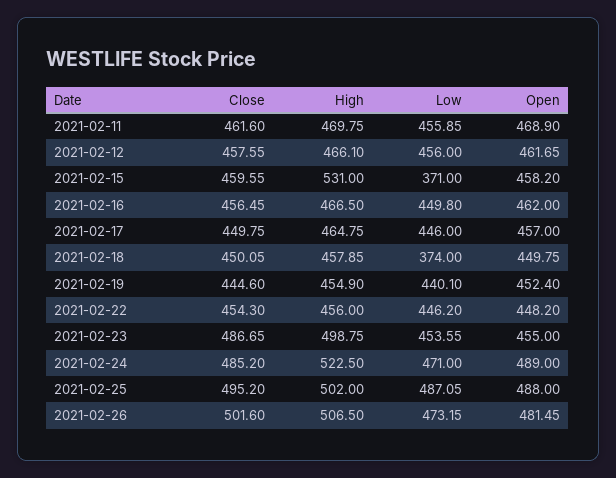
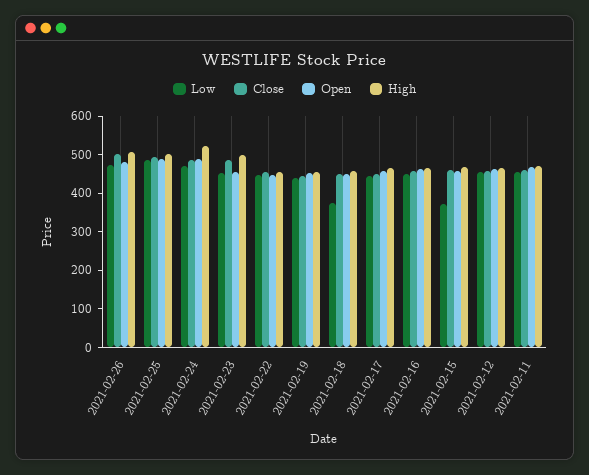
  {
    "Close": {
      "2021-02-11": 461.6,
      "2021-02-12": 457.55,
      "2021-02-15": 459.55,
      "2021-02-16": 456.45,
      "2021-02-17": 449.75,
      "2021-02-18": 450.05,
      "2021-02-19": 444.6,
      "2021-02-22": 454.3,
      "2021-02-23": 486.65,
      "2021-02-24": 485.2,
      "2021-02-25": 495.2,
      "2021-02-26": 501.6
    },
    "High": {
      "2021-02-11": 469.75,
      "2021-02-12": 466.1,
-     "2021-02-15": 531,
+     "2021-02-15": 475,
      "2021-02-16": 466.5,
      "2021-02-17": 464.75,
      "2021-02-18": 457.85,
      "2021-02-19": 454.9,
      "2021-02-22": 456,
      "2021-02-23": 498.75,
      "2021-02-24": 522.5,
      "2021-02-25": 502,
      "2021-02-26": 506.5
    },
    "Low": {
      "2021-02-11": 455.85,
      "2021-02-12": 456,
      "2021-02-15": 371,
      "2021-02-16": 449.8,
      "2021-02-17": 446,
      "2021-02-18": 374,
      "2021-02-19": 440.1,
      "2021-02-22": 446.2,
      "2021-02-23": 453.55,
      "2021-02-24": 471,
      "2021-02-25": 487.05,
      "2021-02-26": 473.15
    },
    "Open": {
      "2021-02-11": 468.9,
      "2021-02-12": 461.65,
      "2021-02-15": 458.2,
      "2021-02-16": 462,
      "2021-02-17": 457,
      "2021-02-18": 449.75,
      "2021-02-19": 452.4,
      "2021-02-22": 448.2,
      "2021-02-23": 455,
      "2021-02-24": 489,
      "2021-02-25": 488,
      "2021-02-26": 481.45
    }
  }

